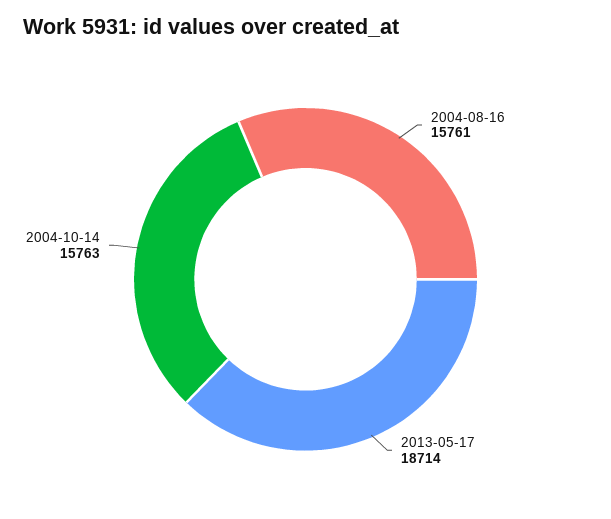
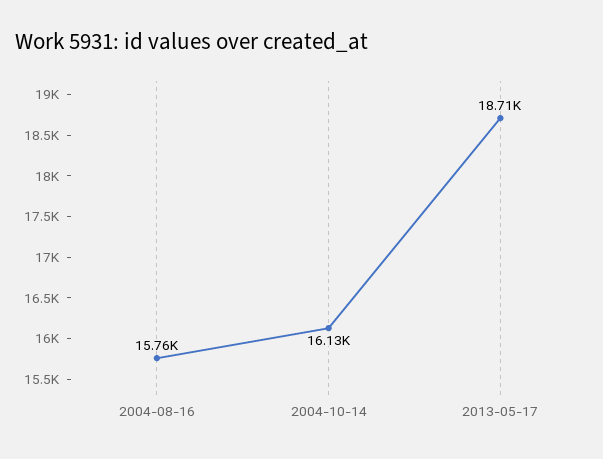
  {
    "2004-08-16": 15761,
    "2013-05-17": 18714,
-   "2004-10-14": 15763
+   "2004-10-14": 16130
  }

